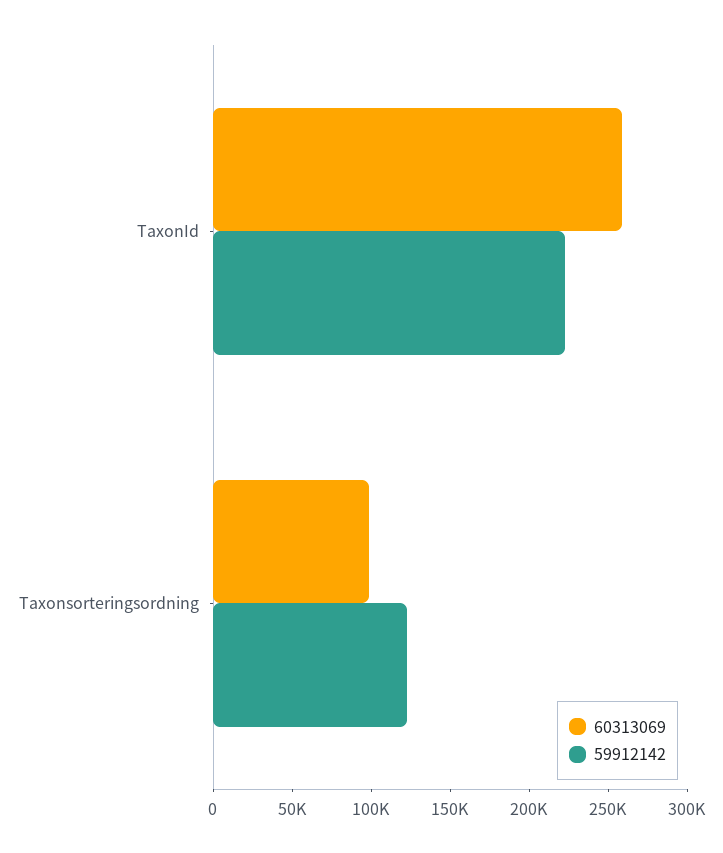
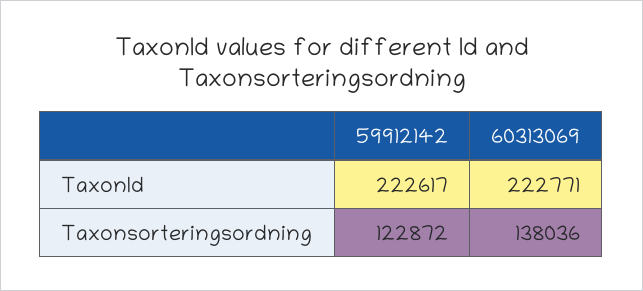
  {
    "60313069": {
-     "TaxonId": 260000,
+     "TaxonId": 222771,
-     "Taxonsorteringsordning": 100000
+     "Taxonsorteringsordning": 138036
    },
    "59912142": {
      "TaxonId": 222617,
      "Taxonsorteringsordning": 122872
    }
  }

